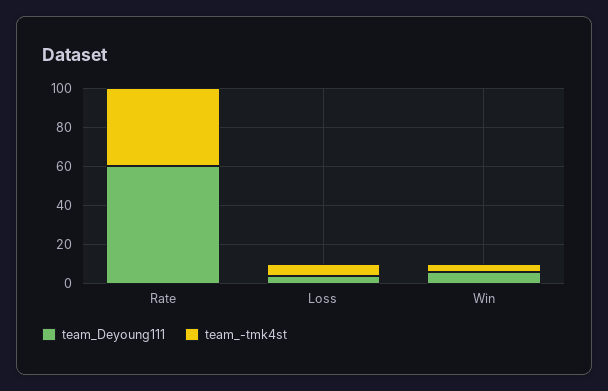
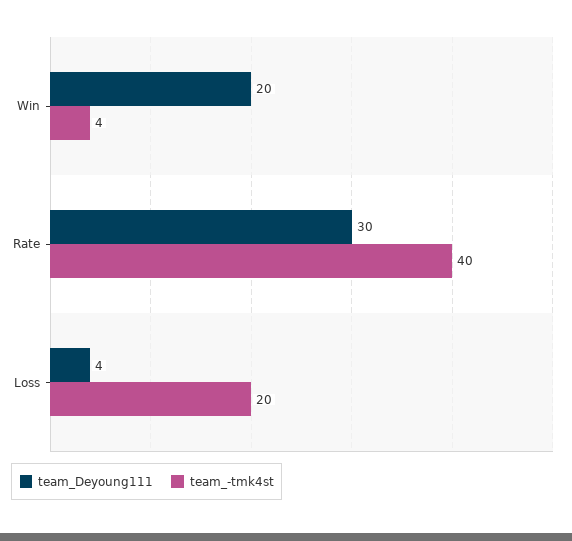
  {
    "team_Deyoung111": {
-     "Rate": 60,
+     "Rate": 30,
      "Loss": 4,
-     "Win": 5
+     "Win": 20
    },
    "team_-tmk4st": {
      "Rate": 40,
-     "Loss": 5,
+     "Loss": 20,
      "Win": 4
    }
  }

